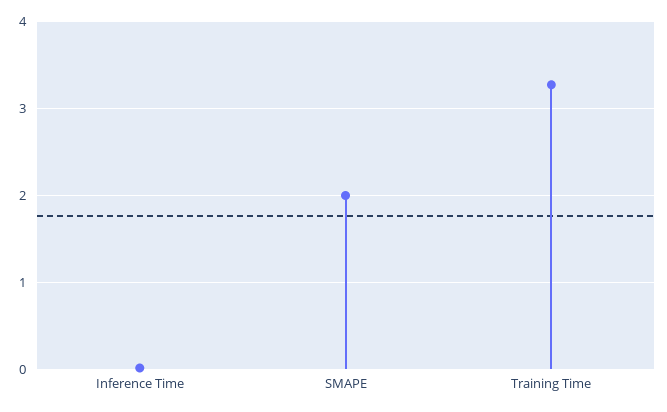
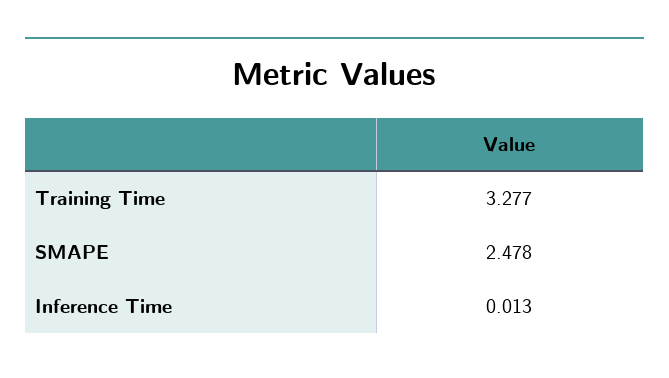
  {
    "Inference Time": 0.013,
-   "SMAPE": 2,
+   "SMAPE": 2.478,
    "Training Time": 3.277
  }

